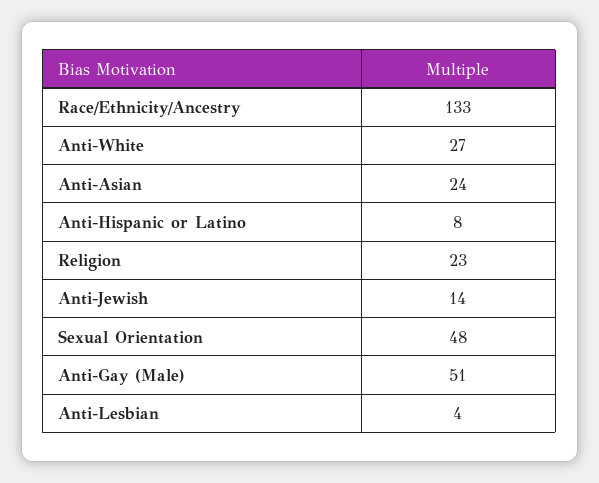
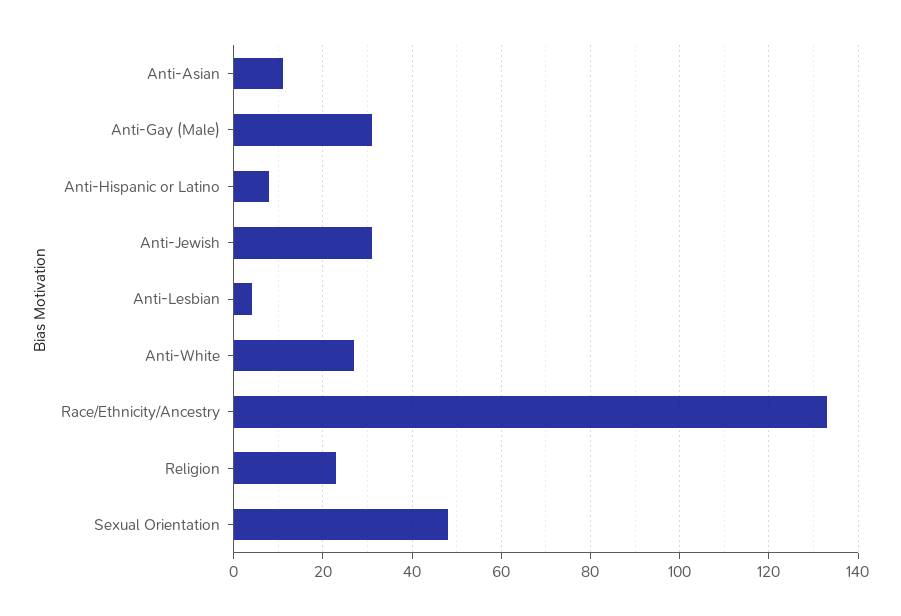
  {
    "Race/Ethnicity/Ancestry": 133,
    "Anti-White": 27,
-   "Anti-Asian": 24,
+   "Anti-Asian": 10,
    "Anti-Hispanic or Latino": 8,
    "Religion": 23,
-   "Anti-Jewish": 14,
+   "Anti-Jewish": 30,
    "Sexual Orientation": 48,
-   "Anti-Gay (Male)": 51,
+   "Anti-Gay (Male)": 30,
    "Anti-Lesbian": 4
  }

